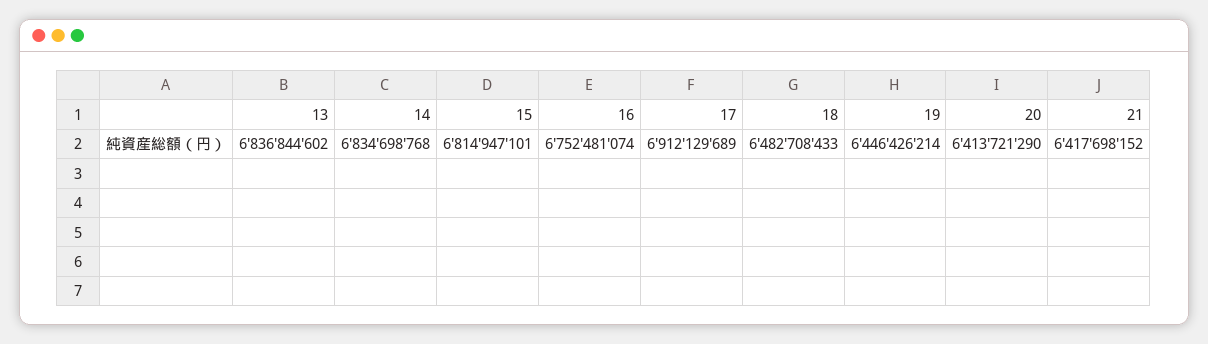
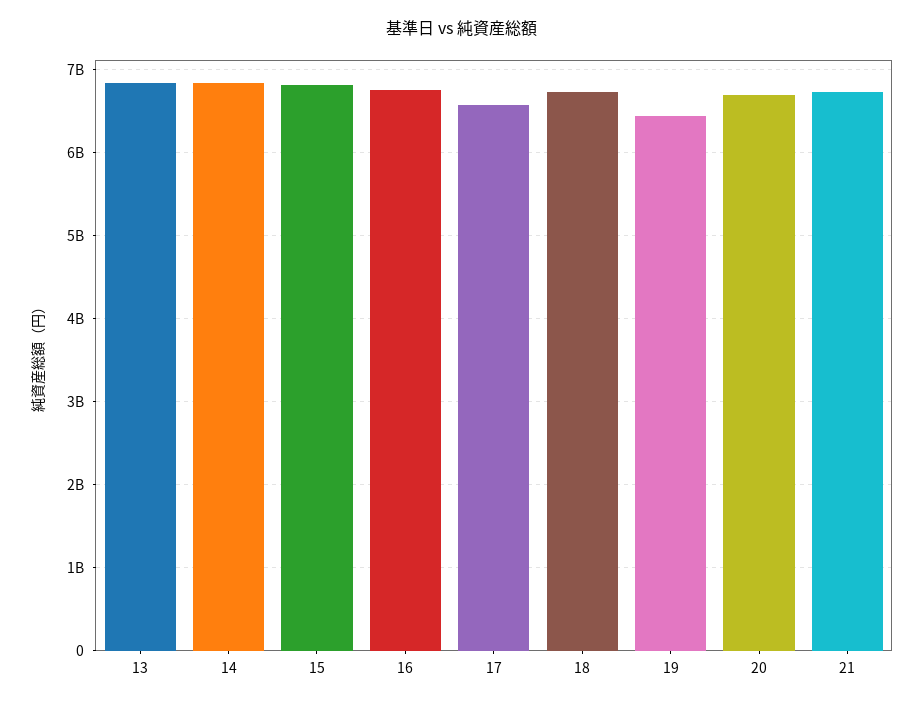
  {
    "13": 6836844602,
    "14": 6834698768,
    "15": 6814947101,
    "16": 6752481074,
-   "17": 6912129689,
+   "17": 6600000000,
-   "18": 6482708433,
+   "18": 6700000000,
    "19": 6446426214,
-   "20": 6413721290,
+   "20": 6700000000,
-   "21": 6417698152
+   "21": 6700000000
  }

